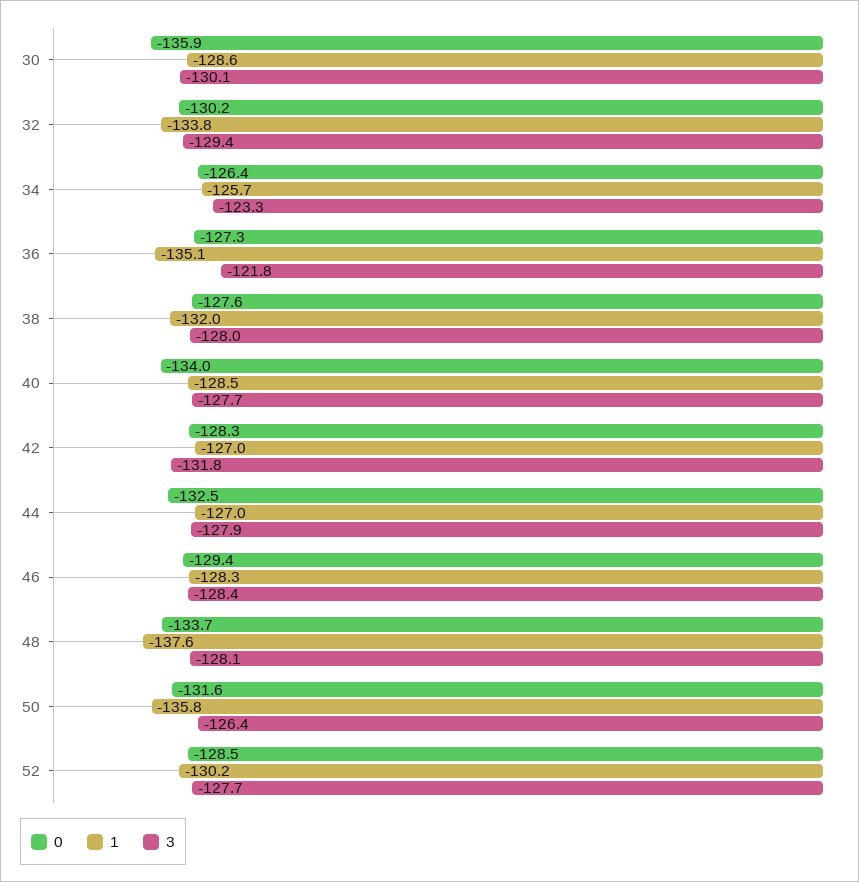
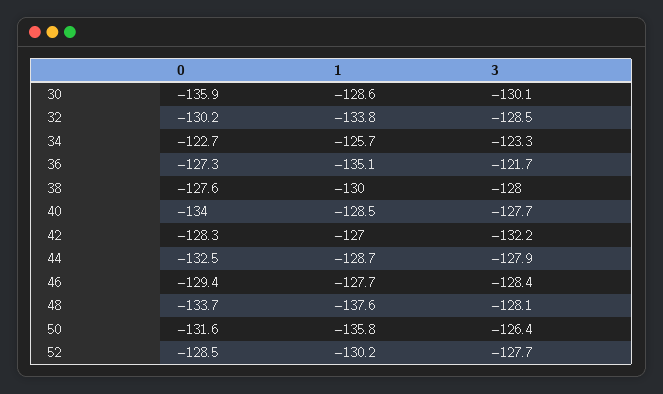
  {
    "0": {
      "30": -135.9,
      "32": -130.2,
-     "34": -126.4,
+     "34": -122.7,
      "36": -127.3,
      "38": -127.6,
      "40": -134,
      "42": -128.3,
      "44": -132.5,
      "46": -129.4,
      "48": -133.7,
      "50": -131.6,
      "52": -128.5
    },
    "1": {
      "30": -128.6,
      "32": -133.8,
      "34": -125.7,
      "36": -135.1,
-     "38": -132,
+     "38": -130,
      "40": -128.5,
      "42": -127,
-     "44": -127,
+     "44": -128.7,
-     "46": -128.3,
+     "46": -127.7,
      "48": -137.6,
      "50": -135.8,
      "52": -130.2
    },
    "3": {
      "30": -130.1,
-     "32": -129.4,
+     "32": -128.5,
      "34": -123.3,
-     "36": -121.8,
+     "36": -121.7,
      "38": -128,
      "40": -127.7,
-     "42": -131.8,
+     "42": -132.2,
      "44": -127.9,
      "46": -128.4,
      "48": -128.1,
      "50": -126.4,
      "52": -127.7
    }
  }

